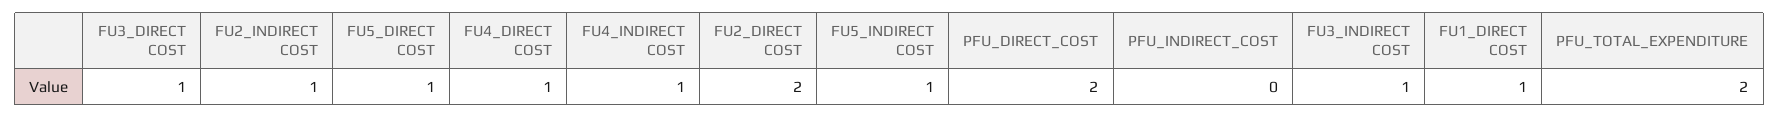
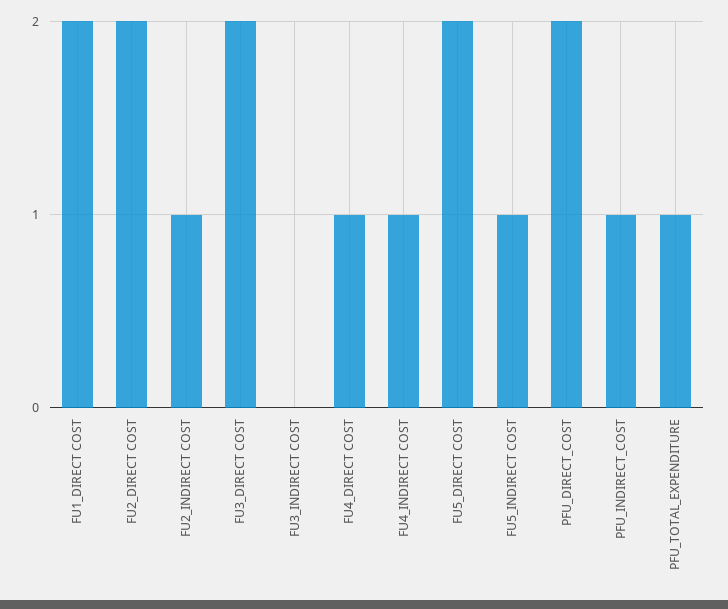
  {
-   "FU3_DIRECT COST": 1,
+   "FU3_DIRECT COST": 2,
    "FU2_INDIRECT COST": 1,
-   "FU5_DIRECT COST": 1,
+   "FU5_DIRECT COST": 2,
    "FU4_DIRECT COST": 1,
    "FU4_INDIRECT COST": 1,
    "FU2_DIRECT COST": 2,
    "FU5_INDIRECT COST": 1,
    "PFU_DIRECT_COST": 2,
-   "PFU_INDIRECT_COST": 0,
+   "PFU_INDIRECT_COST": 1,
-   "FU3_INDIRECT COST": 1,
+   "FU3_INDIRECT COST": 0,
-   "FU1_DIRECT COST": 1,
+   "FU1_DIRECT COST": 2,
-   "PFU_TOTAL_EXPENDITURE": 2
+   "PFU_TOTAL_EXPENDITURE": 1
  }

